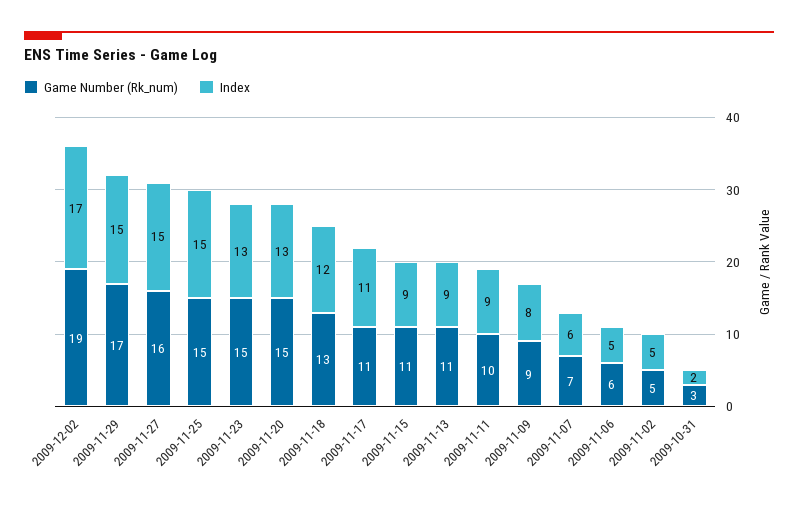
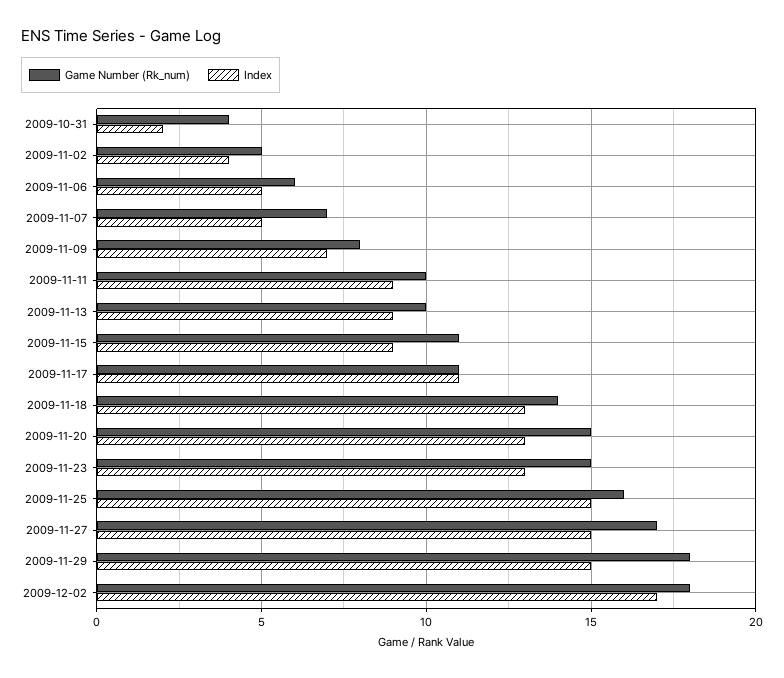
  {
    "Game Number (Rk_num)": {
-     "2009-12-02": 19,
+     "2009-12-02": 18,
-     "2009-11-29": 17,
+     "2009-11-29": 18,
-     "2009-11-27": 16,
+     "2009-11-27": 17,
-     "2009-11-25": 15,
+     "2009-11-25": 16,
      "2009-11-23": 15,
      "2009-11-20": 15,
-     "2009-11-18": 13,
+     "2009-11-18": 14,
      "2009-11-17": 11,
      "2009-11-15": 11,
-     "2009-11-13": 11,
+     "2009-11-13": 10,
      "2009-11-11": 10,
-     "2009-11-09": 9,
+     "2009-11-09": 8,
      "2009-11-07": 7,
      "2009-11-06": 6,
      "2009-11-02": 5,
-     "2009-10-31": 3
+     "2009-10-31": 4
    },
    "Index": {
      "2009-12-02": 17,
      "2009-11-29": 15,
      "2009-11-27": 15,
      "2009-11-25": 15,
      "2009-11-23": 13,
      "2009-11-20": 13,
-     "2009-11-18": 12,
+     "2009-11-18": 13,
      "2009-11-17": 11,
      "2009-11-15": 9,
      "2009-11-13": 9,
      "2009-11-11": 9,
-     "2009-11-09": 8,
+     "2009-11-09": 7,
-     "2009-11-07": 6,
+     "2009-11-07": 5,
      "2009-11-06": 5,
-     "2009-11-02": 5,
+     "2009-11-02": 4,
      "2009-10-31": 2
    }
  }

